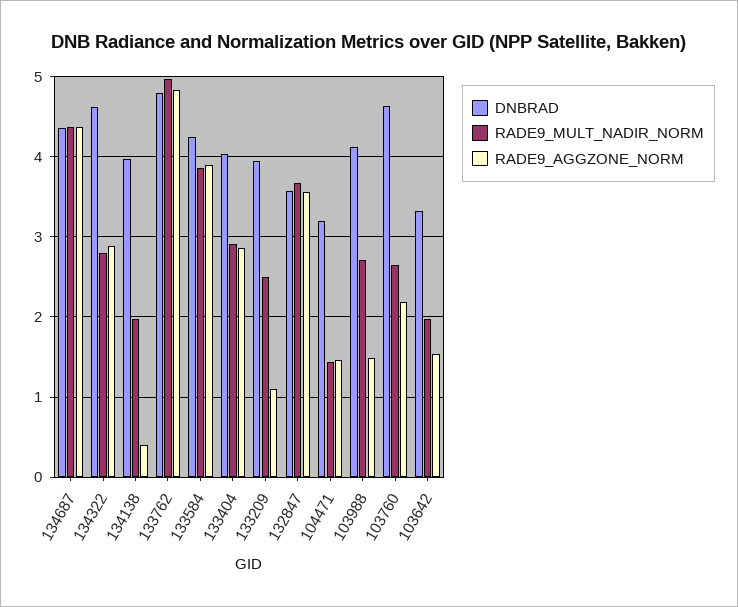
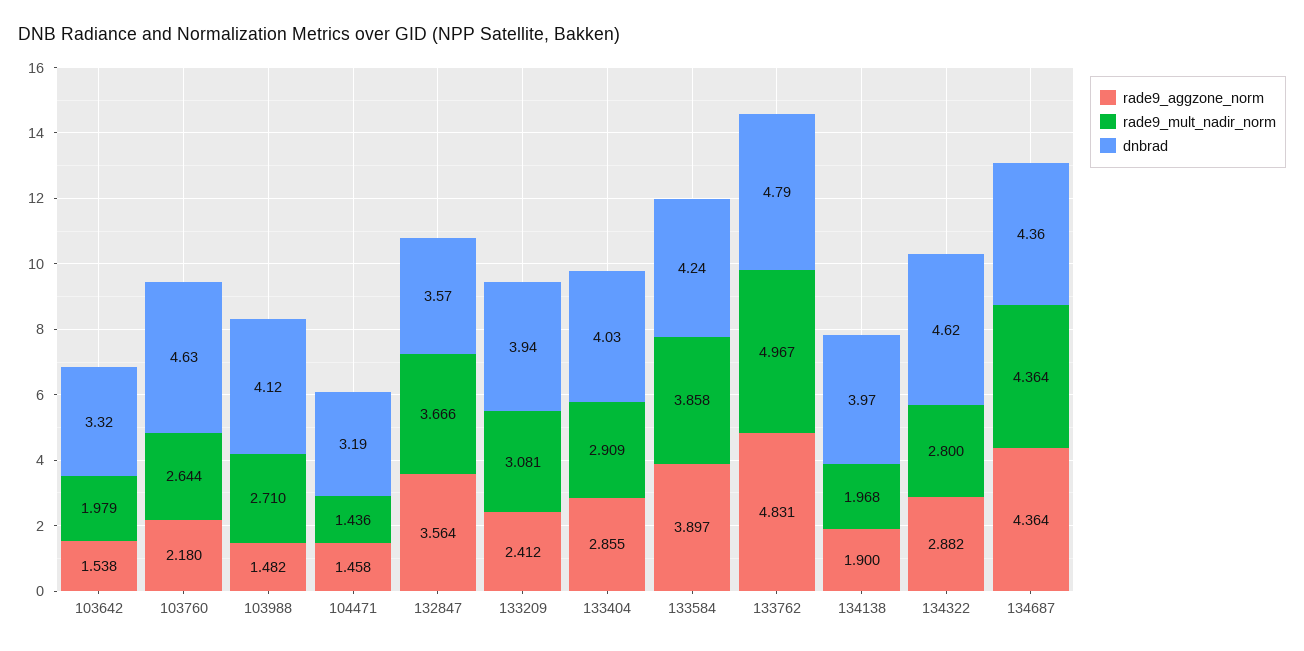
  {
    "DNBRAD": {
      "134687": 4.36,
      "134322": 4.62,
      "134138": 3.97,
      "133762": 4.79,
      "133584": 4.24,
      "133404": 4.03,
      "133209": 3.94,
      "132847": 3.57,
      "104471": 3.19,
      "103988": 4.12,
      "103760": 4.63,
      "103642": 3.32
    },
    "RADE9_MULT_NADIR_NORM": {
      "134687": 4.364,
      "134322": 2.8,
      "134138": 1.968,
      "133762": 4.967,
      "133584": 3.858,
      "133404": 2.909,
-     "133209": 2.5,
+     "133209": 3.081,
      "132847": 3.666,
      "104471": 1.436,
      "103988": 2.71,
      "103760": 2.644,
      "103642": 1.979
    },
    "RADE9_AGGZONE_NORM": {
      "134687": 4.364,
      "134322": 2.882,
-     "134138": 0.4,
+     "134138": 1.9,
      "133762": 4.831,
      "133584": 3.897,
      "133404": 2.855,
-     "133209": 1.1,
+     "133209": 2.412,
      "132847": 3.564,
      "104471": 1.458,
      "103988": 1.482,
      "103760": 2.18,
      "103642": 1.538
    }
  }

